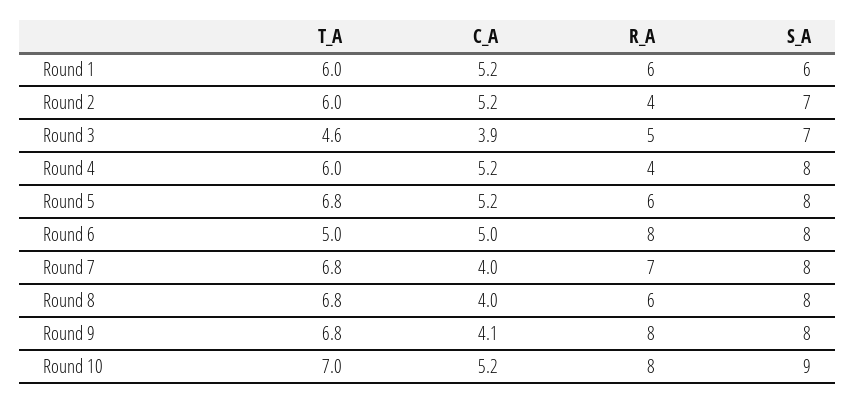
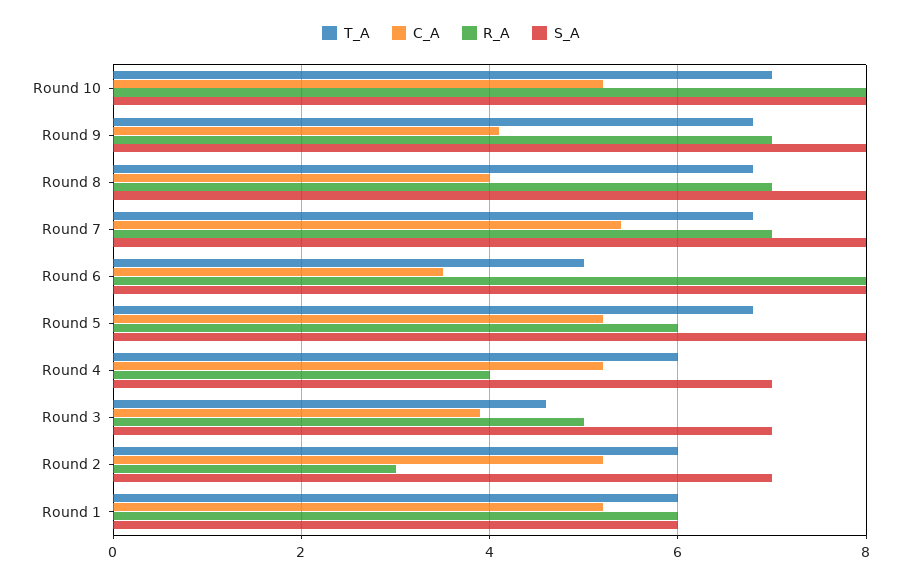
  {
    "T_A": {
      "Round 1": 6,
      "Round 2": 6,
      "Round 3": 4.6,
      "Round 4": 6,
      "Round 5": 6.8,
      "Round 6": 5,
      "Round 7": 6.8,
      "Round 8": 6.8,
      "Round 9": 6.8,
      "Round 10": 7
    },
    "C_A": {
      "Round 1": 5.2,
      "Round 2": 5.2,
      "Round 3": 3.9,
      "Round 4": 5.2,
      "Round 5": 5.2,
-     "Round 6": 5,
+     "Round 6": 3.5,
-     "Round 7": 4,
+     "Round 7": 5.5,
      "Round 8": 4,
      "Round 9": 4.1,
      "Round 10": 5.2
    },
    "R_A": {
      "Round 1": 6,
-     "Round 2": 4,
+     "Round 2": 3,
      "Round 3": 5,
      "Round 4": 4,
      "Round 5": 6,
      "Round 6": 8,
      "Round 7": 7,
-     "Round 8": 6,
+     "Round 8": 7,
-     "Round 9": 8,
+     "Round 9": 7,
      "Round 10": 8
    },
    "S_A": {
      "Round 1": 6,
      "Round 2": 7,
      "Round 3": 7,
-     "Round 4": 8,
+     "Round 4": 7,
      "Round 5": 8,
      "Round 6": 8,
      "Round 7": 8,
      "Round 8": 8,
      "Round 9": 8,
-     "Round 10": 9
+     "Round 10": 8
    }
  }

